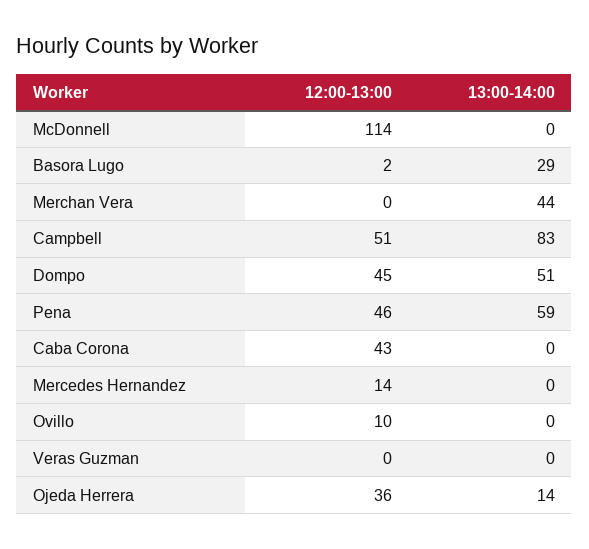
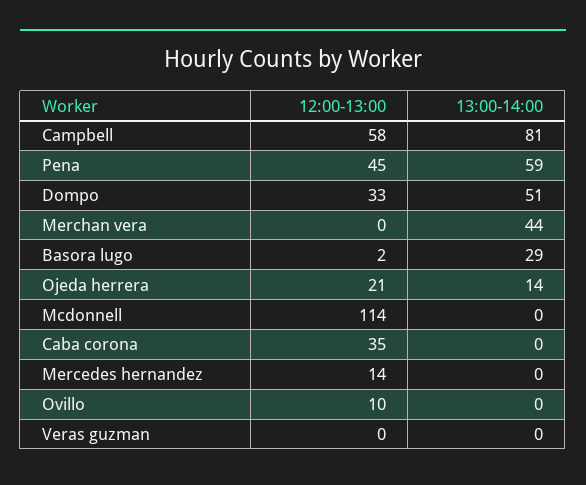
  {
    "12:00-13:00": {
      "McDonnell": 114,
      "Basora Lugo": 2,
      "Merchan Vera": 0,
-     "Campbell": 51,
+     "Campbell": 58,
-     "Dompo": 45,
+     "Dompo": 33,
-     "Pena": 46,
+     "Pena": 45,
-     "Caba Corona": 43,
+     "Caba Corona": 35,
      "Mercedes Hernandez": 14,
      "Ovillo": 10,
      "Veras Guzman": 0,
-     "Ojeda Herrera": 36
+     "Ojeda Herrera": 21
    },
    "13:00-14:00": {
      "McDonnell": 0,
      "Basora Lugo": 29,
      "Merchan Vera": 44,
-     "Campbell": 83,
+     "Campbell": 81,
      "Dompo": 51,
      "Pena": 59,
      "Caba Corona": 0,
      "Mercedes Hernandez": 0,
      "Ovillo": 0,
      "Veras Guzman": 0,
      "Ojeda Herrera": 14
    }
  }

